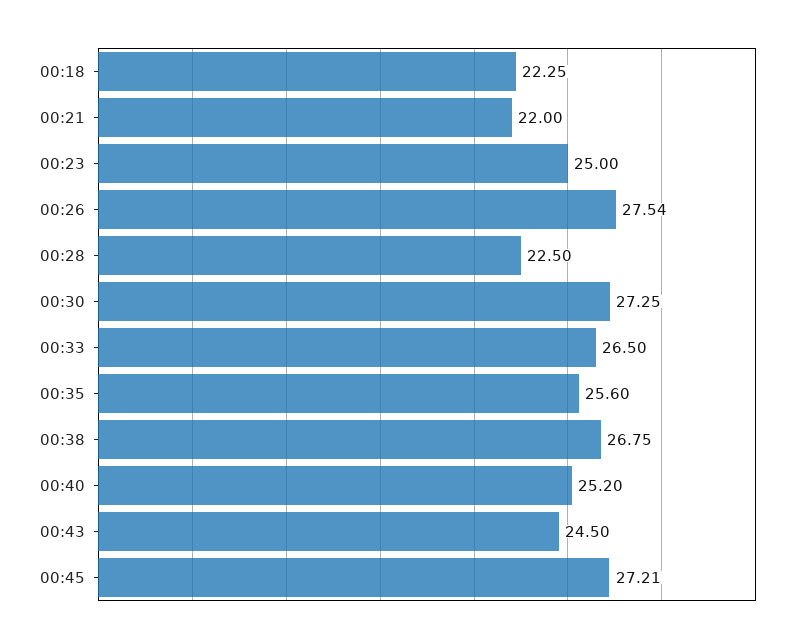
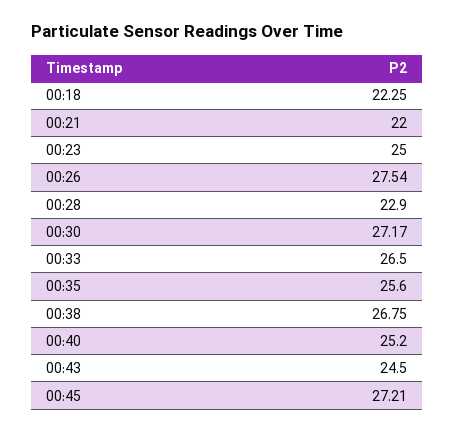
  {
    "00:18": 22.25,
    "00:21": 22,
    "00:23": 25,
    "00:26": 27.54,
-   "00:28": 22.5,
+   "00:28": 22.9,
-   "00:30": 27.25,
+   "00:30": 27.17,
    "00:33": 26.5,
    "00:35": 25.6,
    "00:38": 26.75,
    "00:40": 25.2,
    "00:43": 24.5,
    "00:45": 27.21
  }

